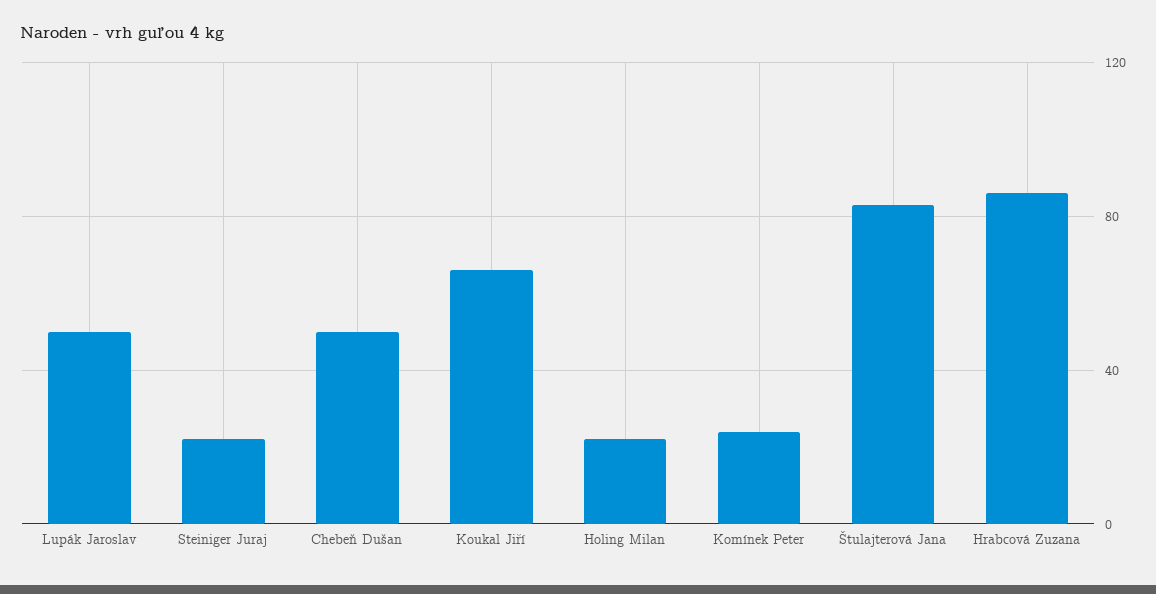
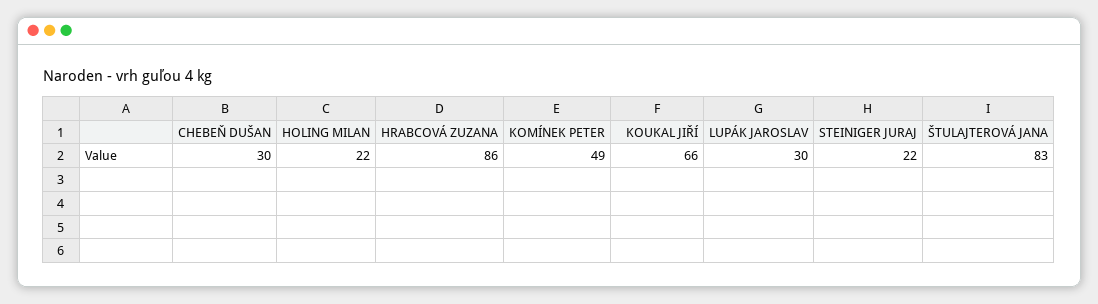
  {
-   "Lupák Jaroslav": 50,
+   "Lupák Jaroslav": 30,
    "Steiniger Juraj": 22,
-   "Chebeň Dušan": 50,
+   "Chebeň Dušan": 30,
    "Koukal Jiří": 66,
    "Holing Milan": 22,
-   "Komínek Peter": 25,
+   "Komínek Peter": 49,
    "Štulajterová Jana": 83,
    "Hrabcová Zuzana": 86
  }

